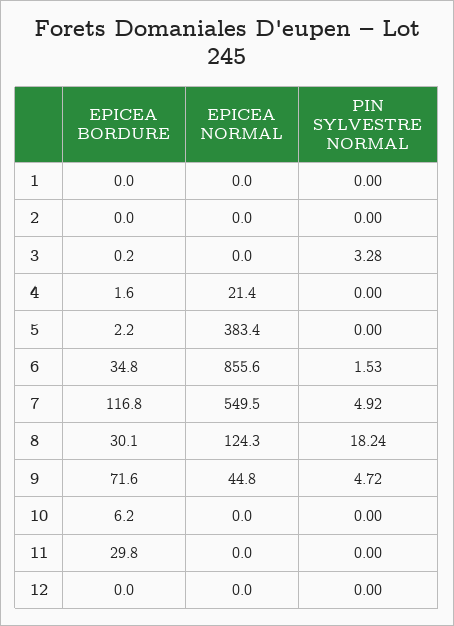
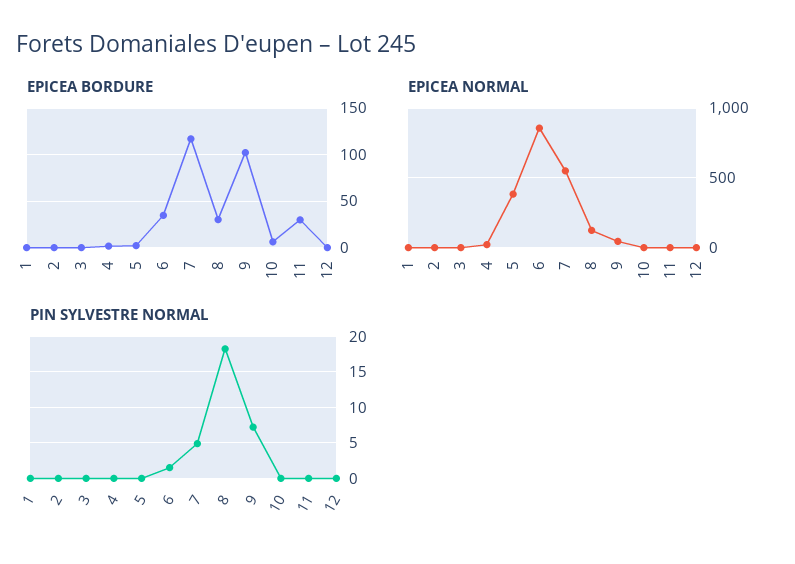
  {
    "EPICEA BORDURE": {
      "1": 0,
      "2": 0,
      "3": 0.2,
      "4": 1.6,
      "5": 2.2,
      "6": 34.8,
      "7": 116.8,
      "8": 30.1,
-     "9": 71.6,
+     "9": 100,
      "10": 6.2,
      "11": 29.8,
      "12": 0
    },
    "EPICEA NORMAL": {
      "1": 0,
      "2": 0,
      "3": 0,
      "4": 21.4,
      "5": 383.4,
      "6": 855.6,
      "7": 549.5,
      "8": 124.3,
      "9": 44.8,
      "10": 0,
      "11": 0,
      "12": 0
    },
    "PIN SYLVESTRE NORMAL": {
      "1": 0,
      "2": 0,
-     "3": 3.28,
+     "3": 0,
      "4": 0,
      "5": 0,
      "6": 1.53,
      "7": 4.92,
      "8": 18.24,
-     "9": 4.72,
+     "9": 7,
      "10": 0,
      "11": 0,
      "12": 0
    }
  }

